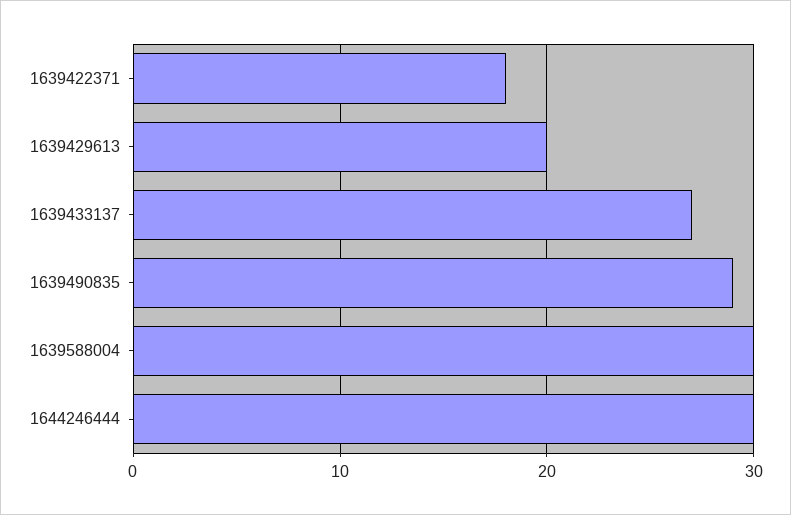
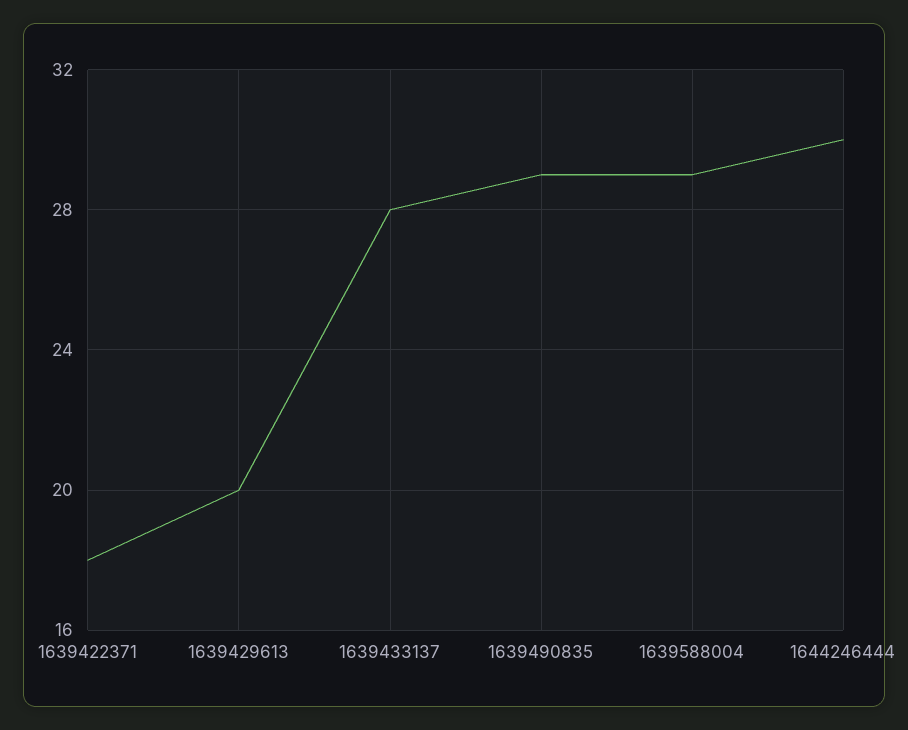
  {
    "1639422371": 18,
    "1639429613": 20,
-   "1639433137": 27,
+   "1639433137": 28,
    "1639490835": 29,
-   "1639588004": 30,
+   "1639588004": 29,
    "1644246444": 30
  }

